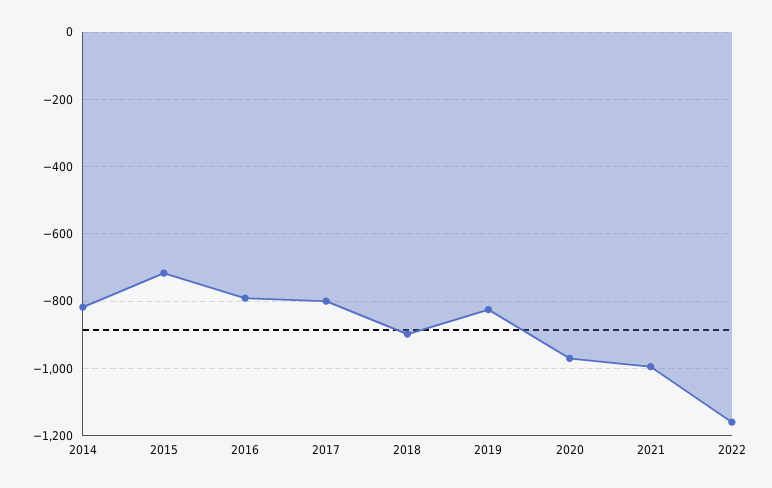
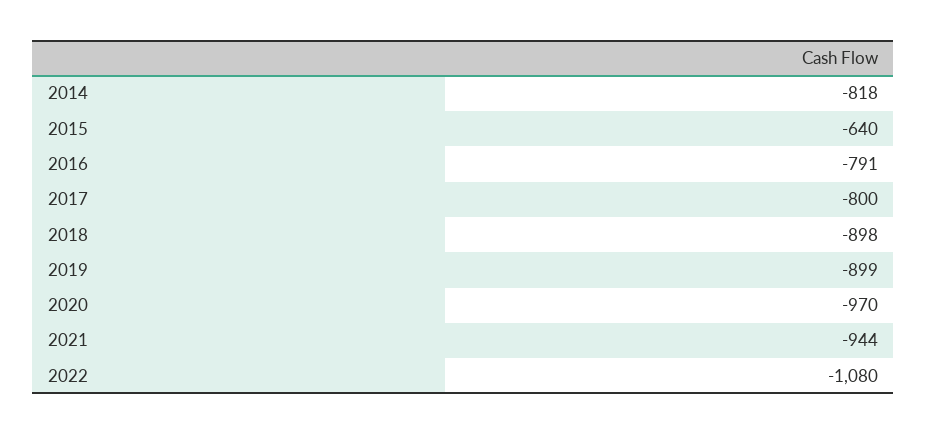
  {
    "2014": -818,
-   "2015": -720,
+   "2015": -640,
    "2016": -791,
    "2017": -800,
    "2018": -898,
-   "2019": -820,
+   "2019": -899,
    "2020": -970,
-   "2021": -1000,
+   "2021": -944,
-   "2022": -1160
+   "2022": -1080
  }

